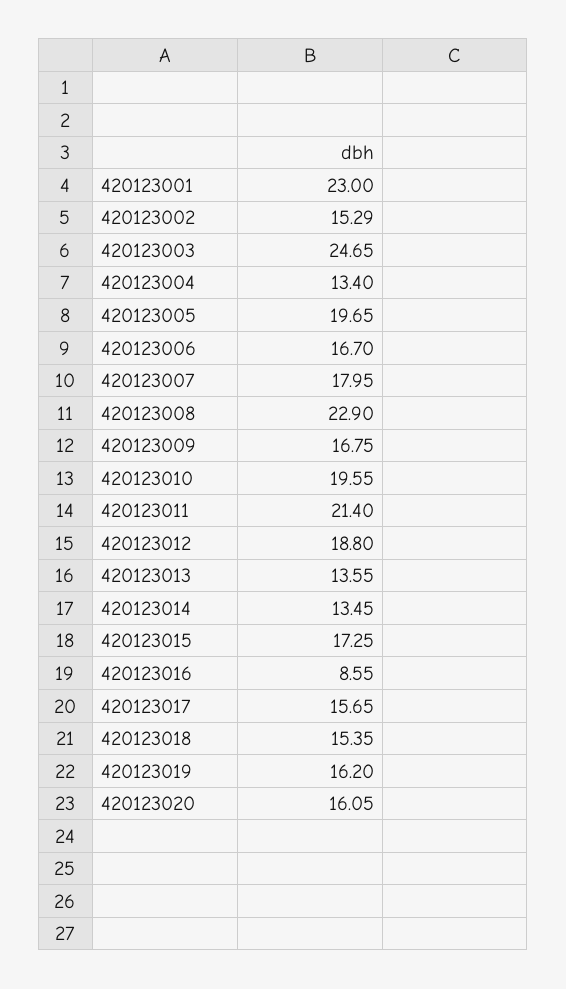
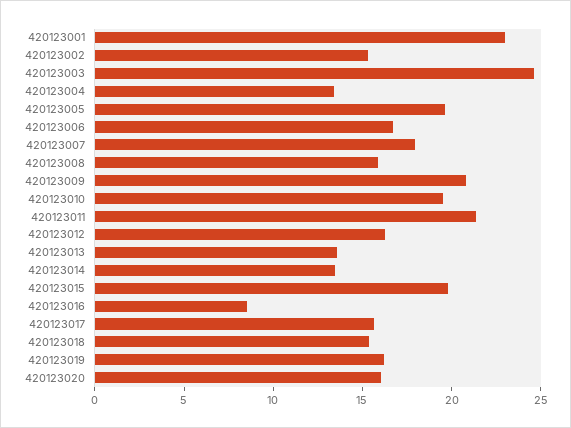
  {
    "420123001": 23,
    "420123002": 15.29,
    "420123003": 24.65,
    "420123004": 13.4,
    "420123005": 19.65,
    "420123006": 16.7,
    "420123007": 17.95,
-   "420123008": 22.9,
+   "420123008": 16,
-   "420123009": 16.75,
+   "420123009": 21,
    "420123010": 19.55,
    "420123011": 21.4,
-   "420123012": 18.8,
+   "420123012": 16,
    "420123013": 13.55,
    "420123014": 13.45,
-   "420123015": 17.25,
+   "420123015": 20,
    "420123016": 8.55,
    "420123017": 15.65,
    "420123018": 15.35,
    "420123019": 16.2,
    "420123020": 16.05
  }

